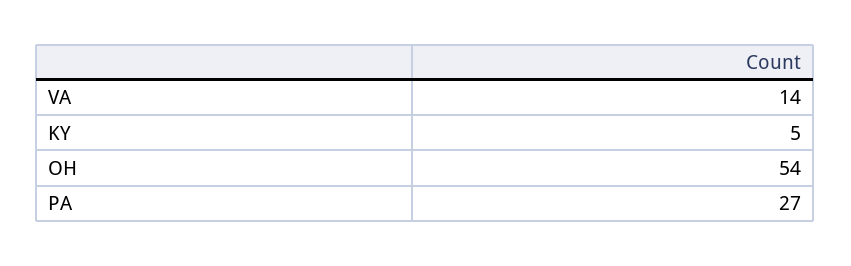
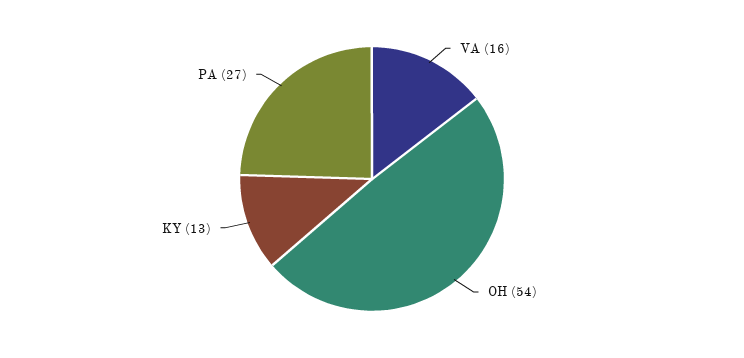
  {
-   "VA": 14,
+   "VA": 16,
-   "KY": 5,
+   "KY": 13,
    "OH": 54,
    "PA": 27
  }

